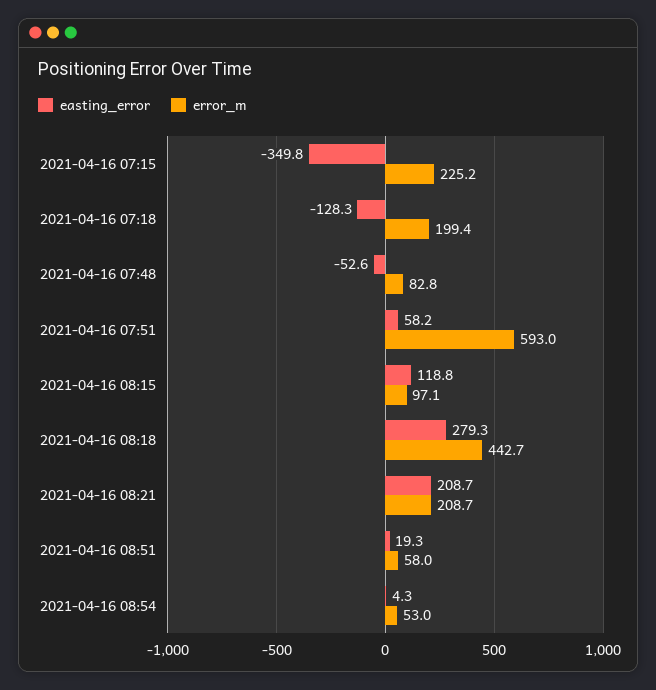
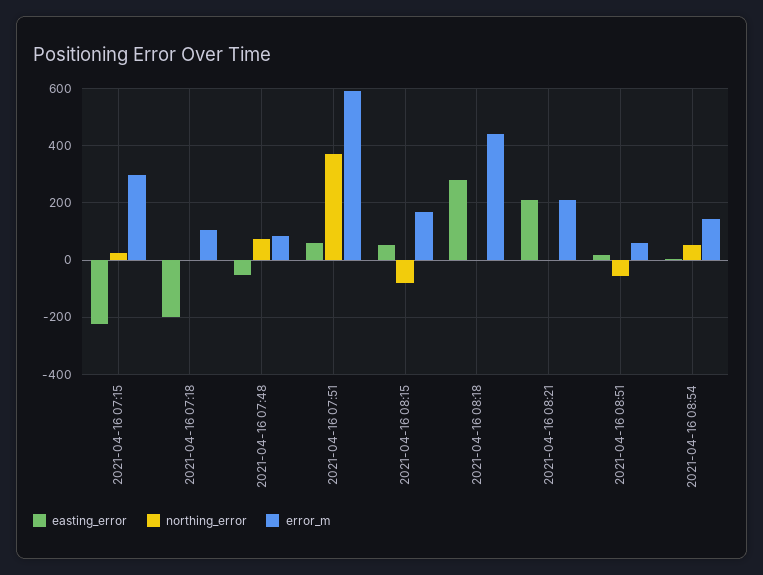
  {
    "easting_error": {
-     "2021-04-16 07:15": -349.8,
+     "2021-04-16 07:15": -225,
-     "2021-04-16 07:18": -128.3,
+     "2021-04-16 07:18": -200,
      "2021-04-16 07:48": -52.6,
      "2021-04-16 07:51": 58.2,
-     "2021-04-16 08:15": 118.8,
+     "2021-04-16 08:15": 50,
      "2021-04-16 08:18": 279.3,
      "2021-04-16 08:21": 208.7,
      "2021-04-16 08:51": 19.3,
      "2021-04-16 08:54": 4.3
    },
    "error_m": {
-     "2021-04-16 07:15": 225.2,
+     "2021-04-16 07:15": 300,
-     "2021-04-16 07:18": 199.4,
+     "2021-04-16 07:18": 100,
      "2021-04-16 07:48": 82.8,
      "2021-04-16 07:51": 593,
-     "2021-04-16 08:15": 97.1,
+     "2021-04-16 08:15": 175,
      "2021-04-16 08:18": 442.7,
      "2021-04-16 08:21": 208.7,
      "2021-04-16 08:51": 58,
-     "2021-04-16 08:54": 53
+     "2021-04-16 08:54": 150
-   }
+   },
+   "northing_error": {
+     "2021-04-16 07:15": 25,
+     "2021-04-16 07:18": 0,
+     "2021-04-16 07:48": 75,
+     "2021-04-16 07:51": 375,
+     "2021-04-16 08:15": -75,
+     "2021-04-16 08:18": 0,
+     "2021-04-16 08:21": 0,
+     "2021-04-16 08:51": -50,
+     "2021-04-16 08:54": 50
+   }
  }

